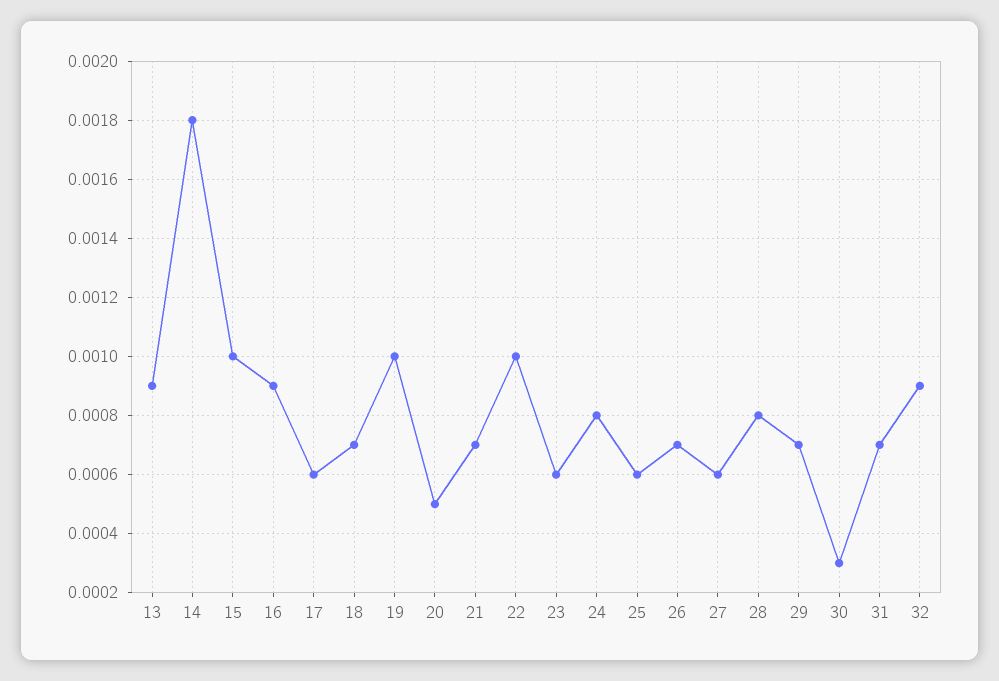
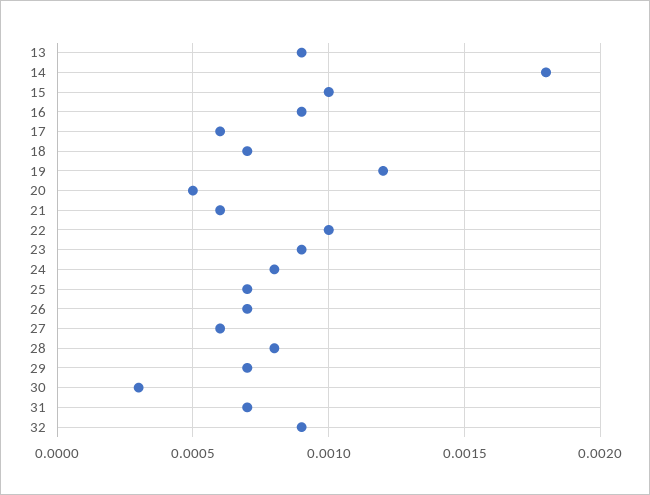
  {
    "13": 0.0009,
    "14": 0.0018,
    "15": 0.001,
    "16": 0.0009,
    "17": 0.0006,
    "18": 0.0007,
-   "19": 0.001,
+   "19": 0.0012,
    "20": 0.0005,
-   "21": 0.0007,
+   "21": 0.0006,
    "22": 0.001,
-   "23": 0.0006,
+   "23": 0.0009,
    "24": 0.0008,
-   "25": 0.0006,
+   "25": 0.0007,
    "26": 0.0007,
    "27": 0.0006,
    "28": 0.0008,
    "29": 0.0007,
    "30": 0.0003,
    "31": 0.0007,
    "32": 0.0009
  }

